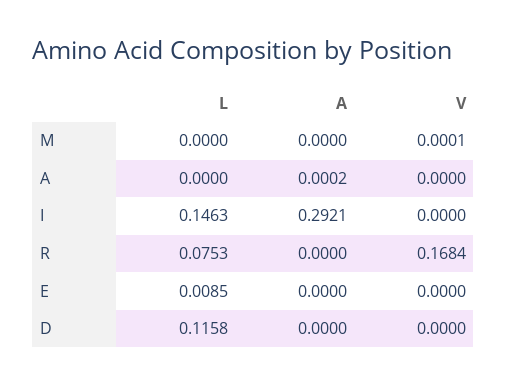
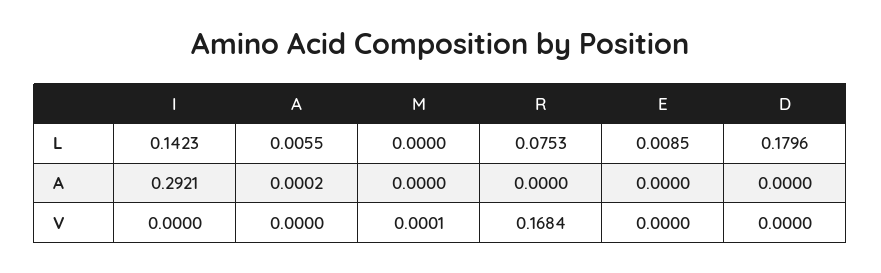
  {
    "L": {
      "M": 0,
-     "A": 0,
+     "A": 0.0055,
-     "I": 0.1463,
+     "I": 0.1423,
      "R": 0.0753,
      "E": 0.0085,
-     "D": 0.1158
+     "D": 0.1796
    },
    "A": {
      "M": 0,
      "A": 0.0002,
      "I": 0.2921,
      "R": 0,
      "E": 0,
      "D": 0
    },
    "V": {
      "M": 0.0001,
      "A": 0,
      "I": 0,
      "R": 0.1684,
      "E": 0,
      "D": 0
    }
  }

